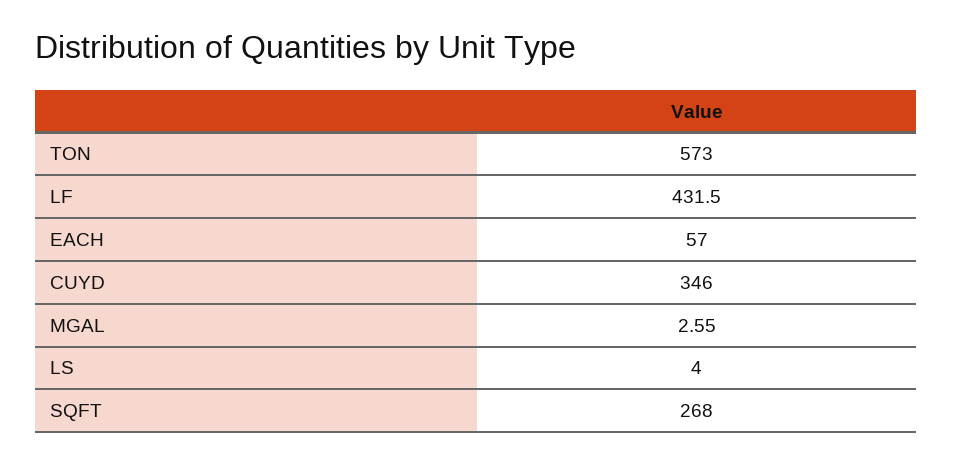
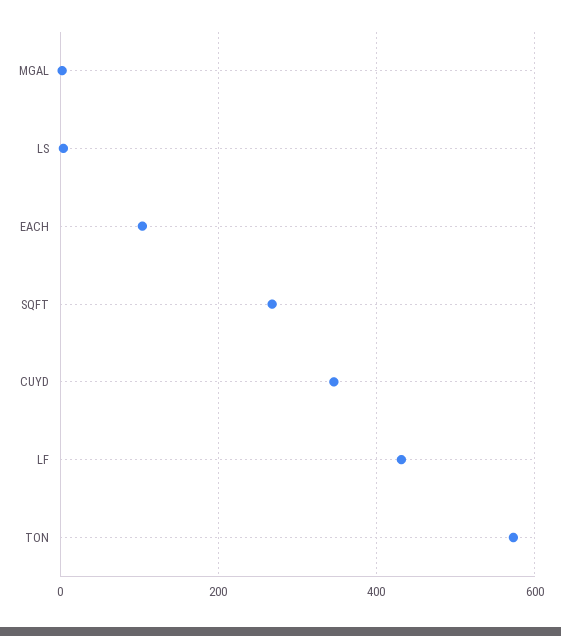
  {
    "TON": 573,
    "LF": 431.5,
-   "EACH": 57,
+   "EACH": 100,
    "CUYD": 346,
    "MGAL": 2.55,
    "LS": 4,
    "SQFT": 268
  }

